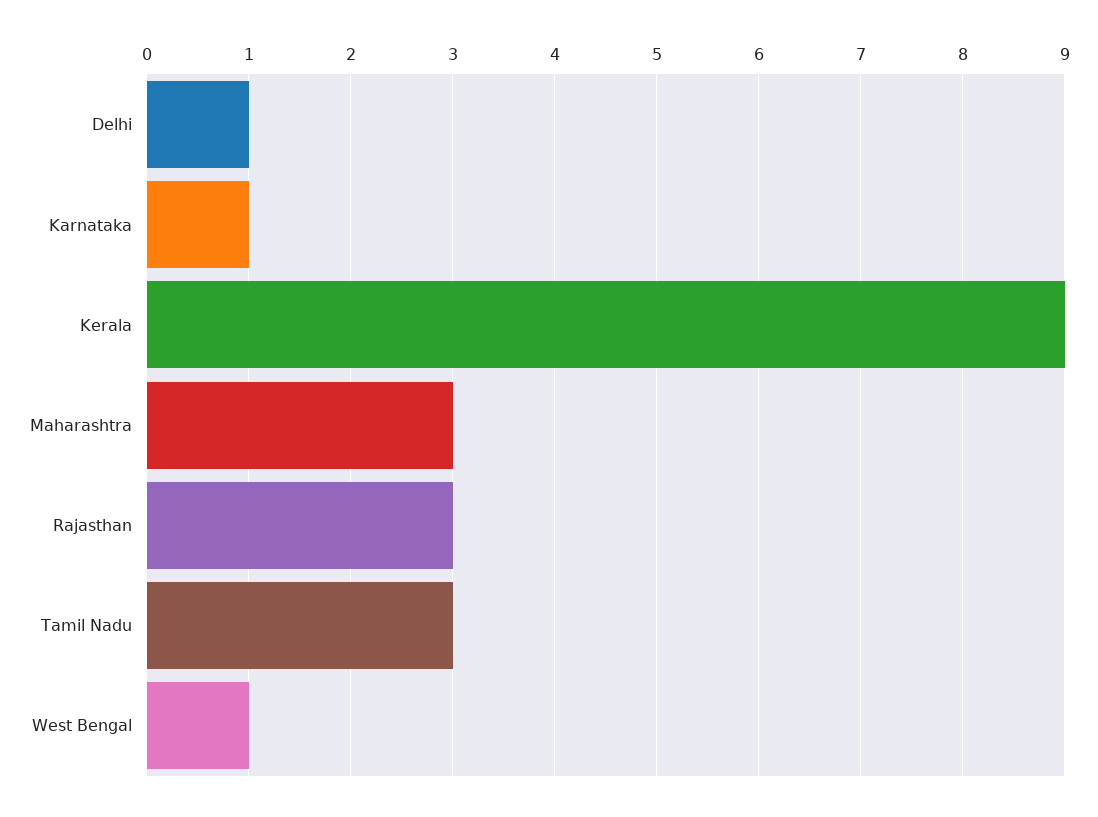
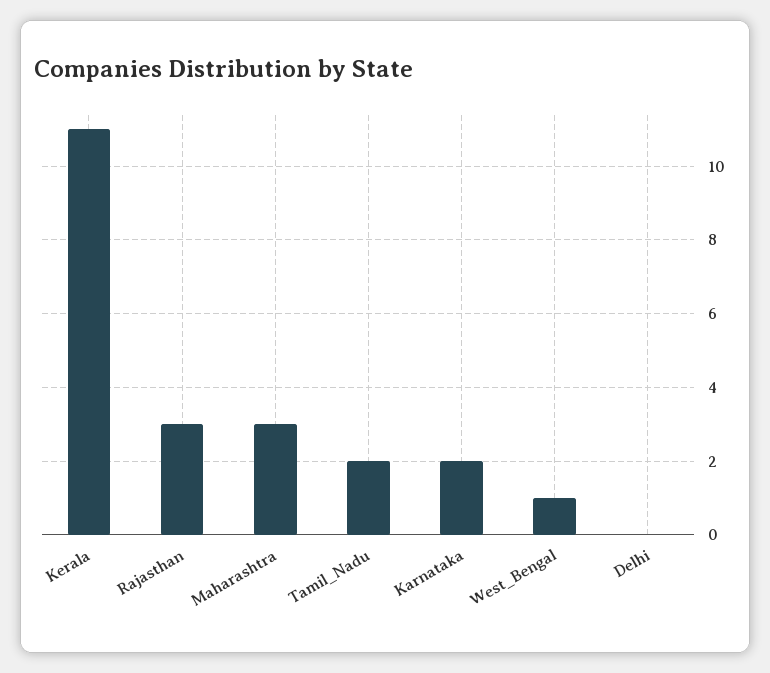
  {
-   "Delhi": 1,
+   "Delhi": 0,
-   "Karnataka": 1,
+   "Karnataka": 2,
-   "Kerala": 9,
+   "Kerala": 11,
    "Maharashtra": 3,
    "Rajasthan": 3,
-   "Tamil Nadu": 3,
+   "Tamil Nadu": 2,
    "West Bengal": 1
  }

